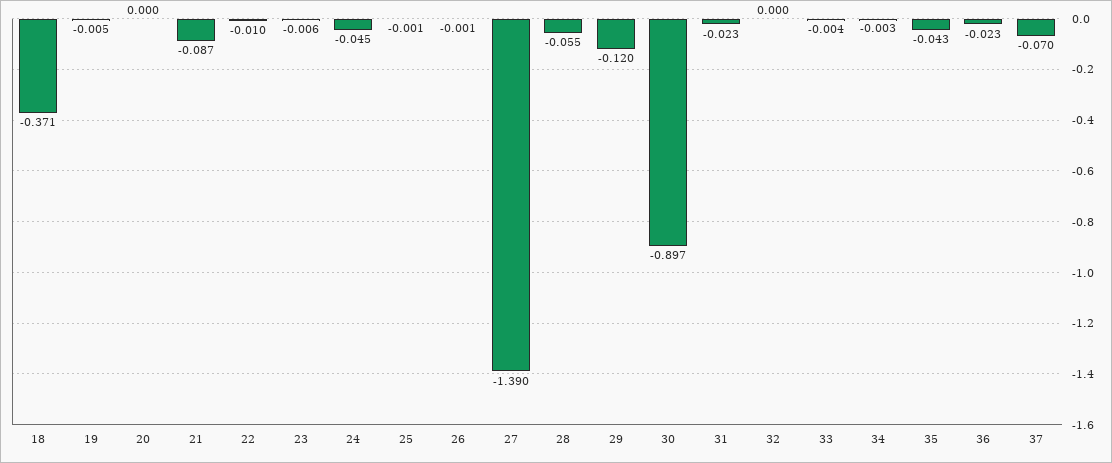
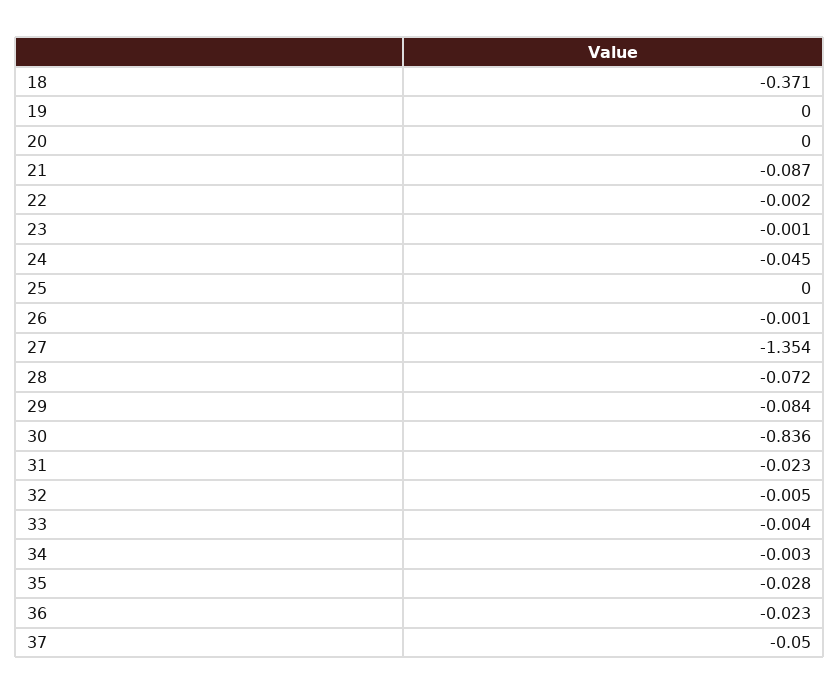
  {
    "18": -0.371,
-   "19": -0.005,
+   "19": 0,
    "20": 0,
    "21": -0.087,
-   "22": -0.01,
+   "22": -0.002,
-   "23": -0.006,
+   "23": -0.001,
    "24": -0.045,
-   "25": -0.001,
+   "25": 0,
    "26": -0.001,
-   "27": -1.39,
+   "27": -1.354,
-   "28": -0.055,
+   "28": -0.072,
-   "29": -0.12,
+   "29": -0.084,
-   "30": -0.897,
+   "30": -0.836,
    "31": -0.023,
-   "32": 0,
+   "32": -0.005,
    "33": -0.004,
    "34": -0.003,
-   "35": -0.043,
+   "35": -0.028,
    "36": -0.023,
-   "37": -0.07
+   "37": -0.05
  }

